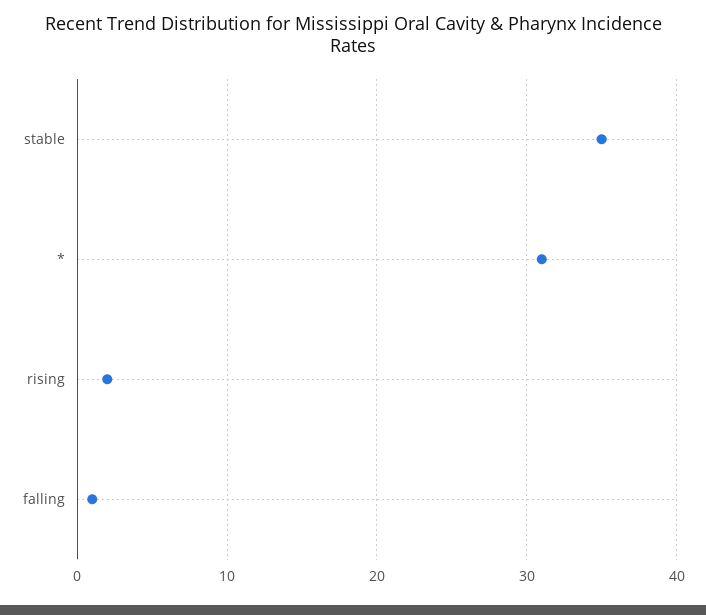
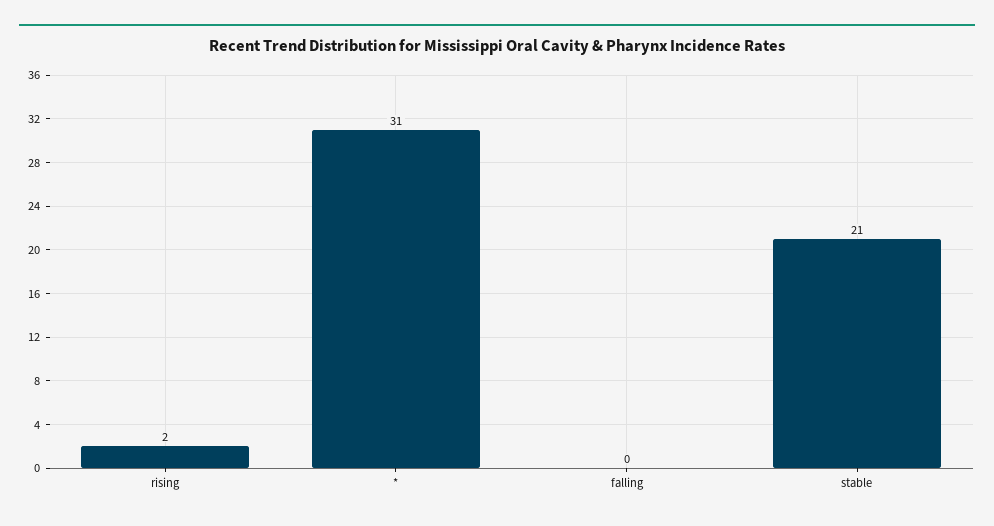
  {
-   "stable": 35,
+   "stable": 21,
    "*": 31,
    "rising": 2,
-   "falling": 1
+   "falling": 0
  }

